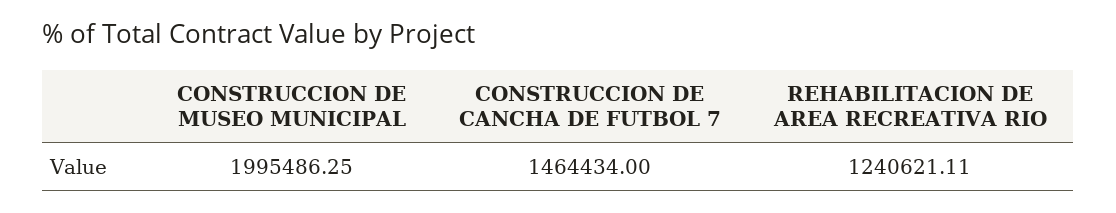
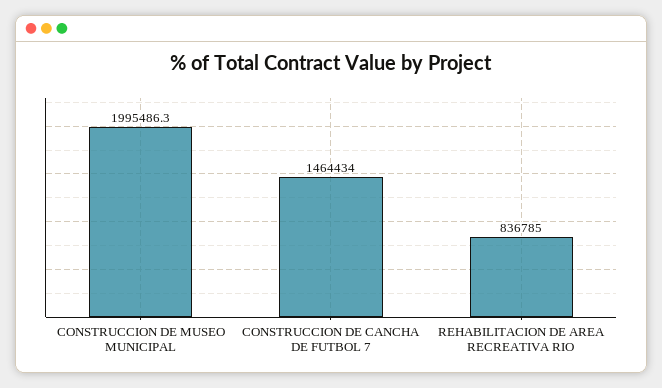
  {
    "CONSTRUCCION DE MUSEO MUNICIPAL": 1995486.25,
    "CONSTRUCCION DE CANCHA DE FUTBOL 7": 1464434,
-   "REHABILITACION DE AREA RECREATIVA RIO": 1240621.11
+   "REHABILITACION DE AREA RECREATIVA RIO": 836785
  }

